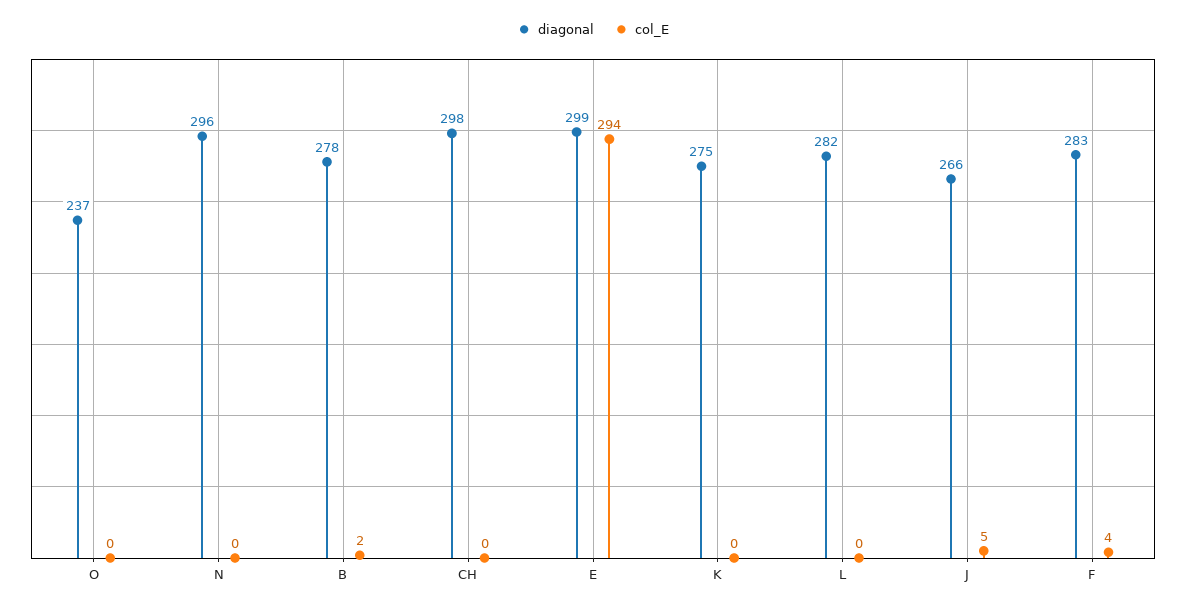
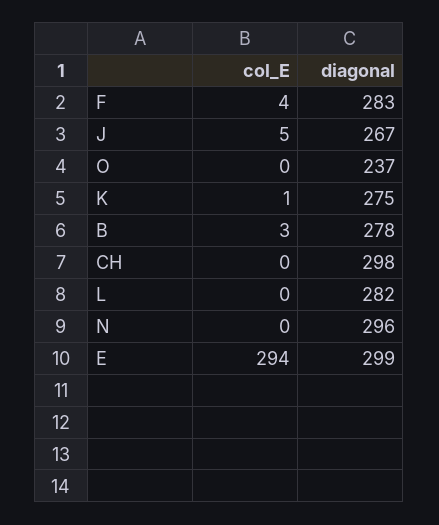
  {
    "diagonal": {
      "O": 237,
      "N": 296,
      "B": 278,
      "CH": 298,
      "E": 299,
      "K": 275,
      "L": 282,
-     "J": 266,
+     "J": 267,
      "F": 283
    },
    "col_E": {
      "O": 0,
      "N": 0,
-     "B": 2,
+     "B": 3,
      "CH": 0,
      "E": 294,
-     "K": 0,
+     "K": 1,
      "L": 0,
      "J": 5,
      "F": 4
    }
  }

